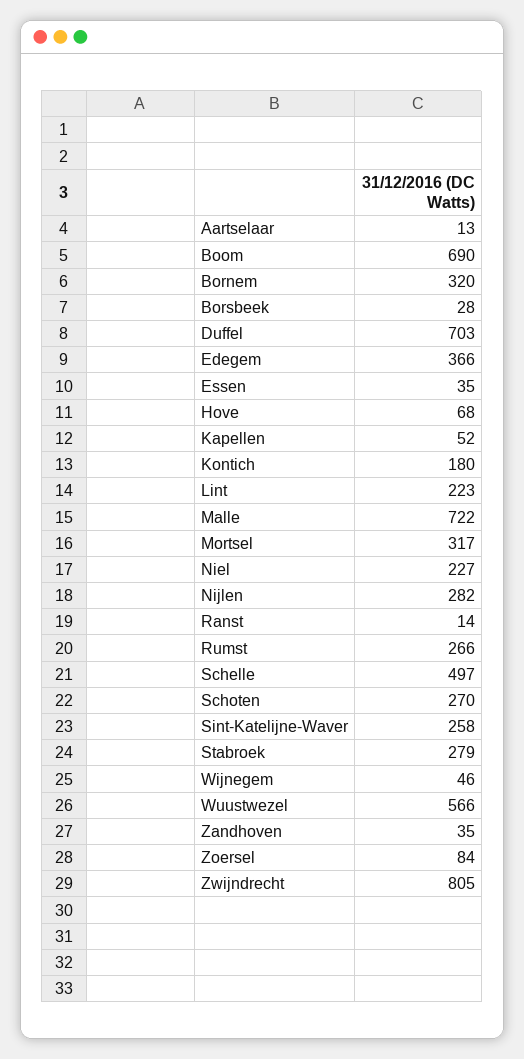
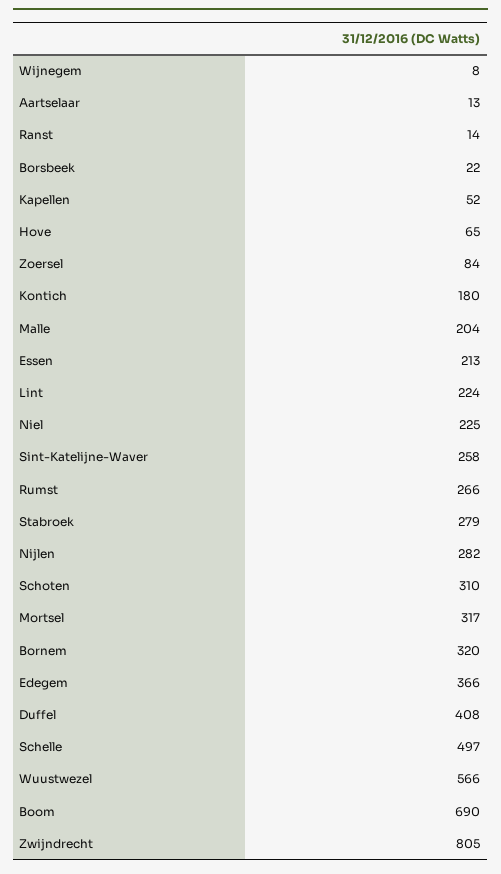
  {
    "Aartselaar": 13,
    "Boom": 690,
    "Bornem": 320,
-   "Borsbeek": 28,
+   "Borsbeek": 22,
-   "Duffel": 703,
+   "Duffel": 408,
    "Edegem": 366,
-   "Essen": 35,
+   "Essen": 213,
-   "Hove": 68,
+   "Hove": 65,
    "Kapellen": 52,
    "Kontich": 180,
-   "Lint": 223,
+   "Lint": 224,
-   "Malle": 722,
+   "Malle": 204,
    "Mortsel": 317,
-   "Niel": 227,
+   "Niel": 225,
    "Nijlen": 282,
    "Ranst": 14,
    "Rumst": 266,
    "Schelle": 497,
-   "Schoten": 270,
+   "Schoten": 310,
    "Sint-Katelijne-Waver": 258,
    "Stabroek": 279,
-   "Wijnegem": 46,
+   "Wijnegem": 8,
    "Wuustwezel": 566,
-   "Zandhoven": 35,
    "Zoersel": 84,
    "Zwijndrecht": 805
  }

